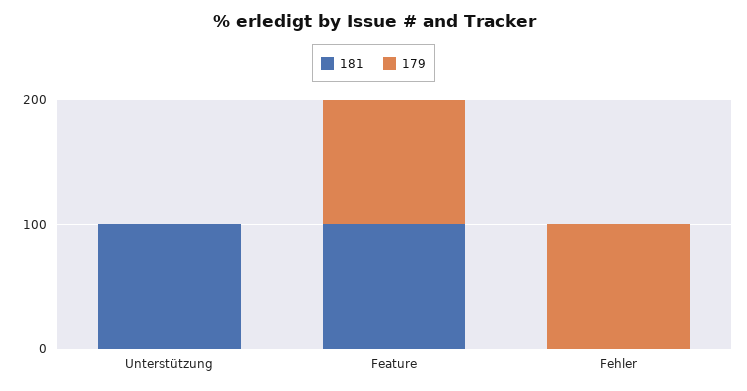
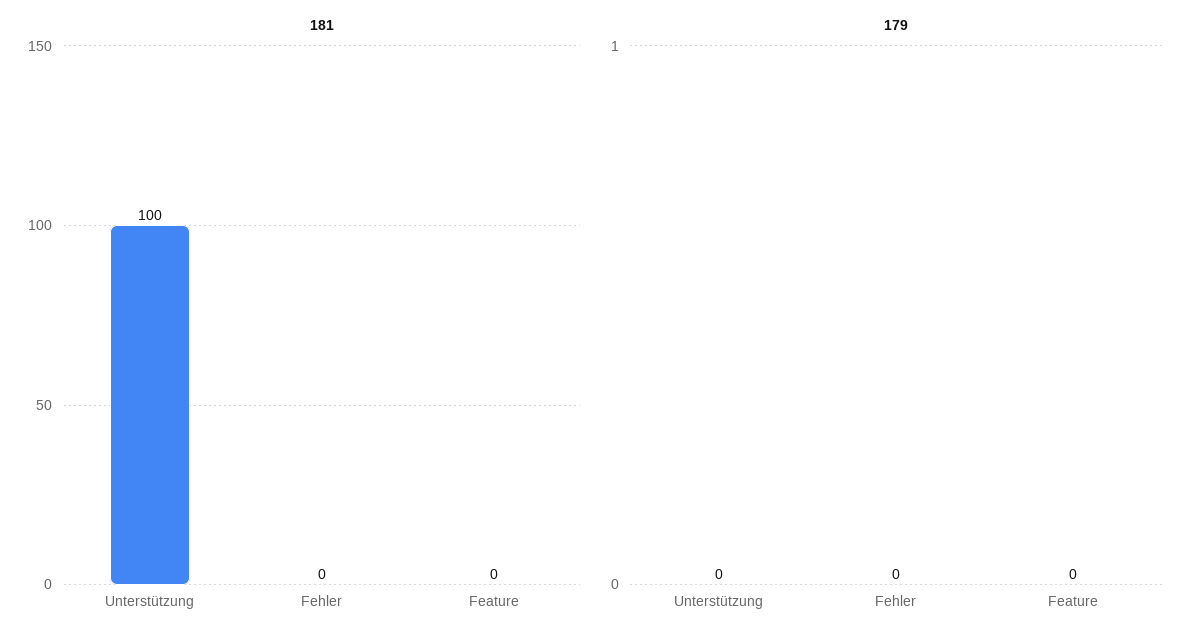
  {
    "181": {
      "Unterstützung": 100,
-     "Feature": 100,
+     "Feature": 0,
      "Fehler": 0
    },
    "179": {
      "Unterstützung": 0,
-     "Feature": 100,
+     "Feature": 0,
-     "Fehler": 100
+     "Fehler": 0
    }
  }

